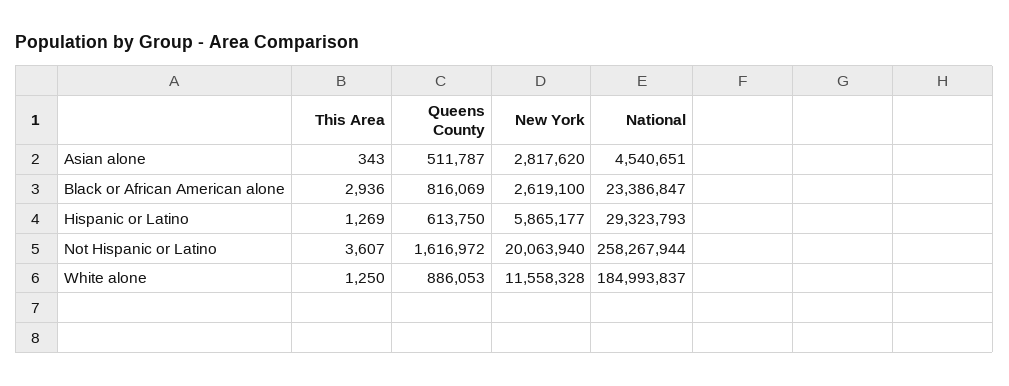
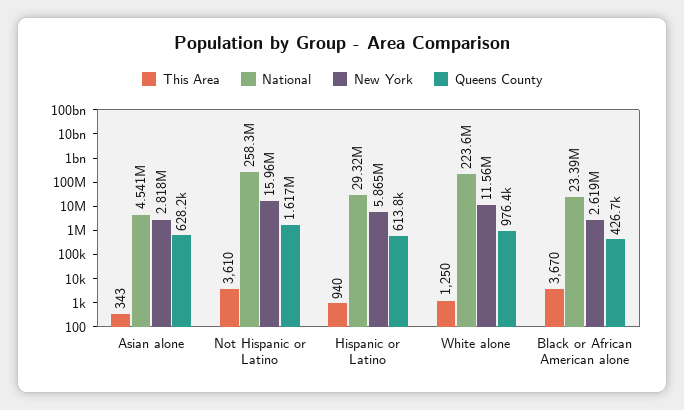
  {
    "This Area": {
      "Asian alone": 343,
-     "Black or African American alone": 2936,
+     "Black or African American alone": 3670,
-     "Hispanic or Latino": 1269,
+     "Hispanic or Latino": 940,
-     "Not Hispanic or Latino": 3607,
+     "Not Hispanic or Latino": 3610,
      "White alone": 1250
    },
    "Queens County": {
-     "Asian alone": 511787,
+     "Asian alone": 628200,
-     "Black or African American alone": 816069,
+     "Black or African American alone": 426700,
      "Hispanic or Latino": 613750,
      "Not Hispanic or Latino": 1616972,
-     "White alone": 886053
+     "White alone": 976400
    },
    "New York": {
      "Asian alone": 2817620,
      "Black or African American alone": 2619100,
      "Hispanic or Latino": 5865177,
-     "Not Hispanic or Latino": 20063940,
+     "Not Hispanic or Latino": 15960000,
      "White alone": 11558328
    },
    "National": {
      "Asian alone": 4540651,
      "Black or African American alone": 23386847,
      "Hispanic or Latino": 29323793,
      "Not Hispanic or Latino": 258267944,
-     "White alone": 184993837
+     "White alone": 223600000
    }
  }

